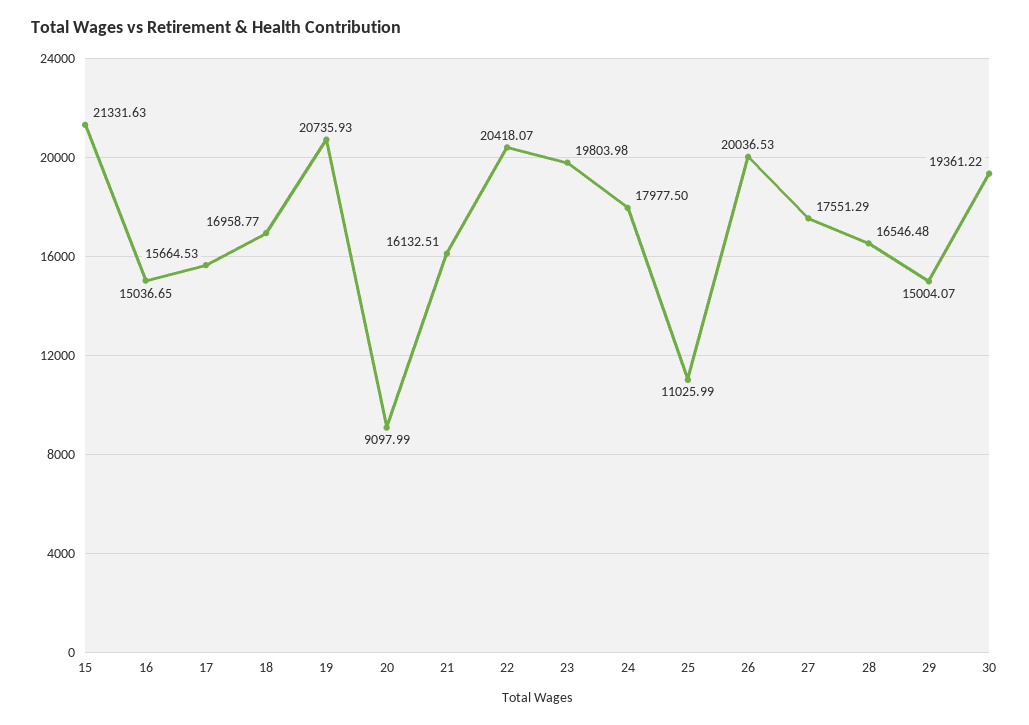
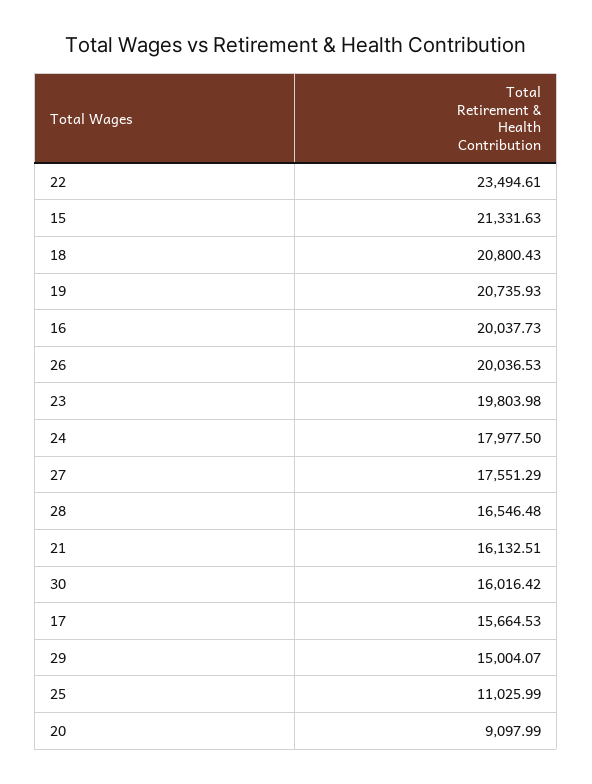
  {
    "15": 21331.63,
-   "16": 15036.65,
+   "16": 20037.73,
    "17": 15664.53,
-   "18": 16958.77,
+   "18": 20800.43,
    "19": 20735.93,
    "20": 9097.99,
    "21": 16132.51,
-   "22": 20418.07,
+   "22": 23494.61,
    "23": 19803.98,
    "24": 17977.5,
    "25": 11025.99,
    "26": 20036.53,
    "27": 17551.29,
    "28": 16546.48,
    "29": 15004.07,
-   "30": 19361.22
+   "30": 16016.42
  }

